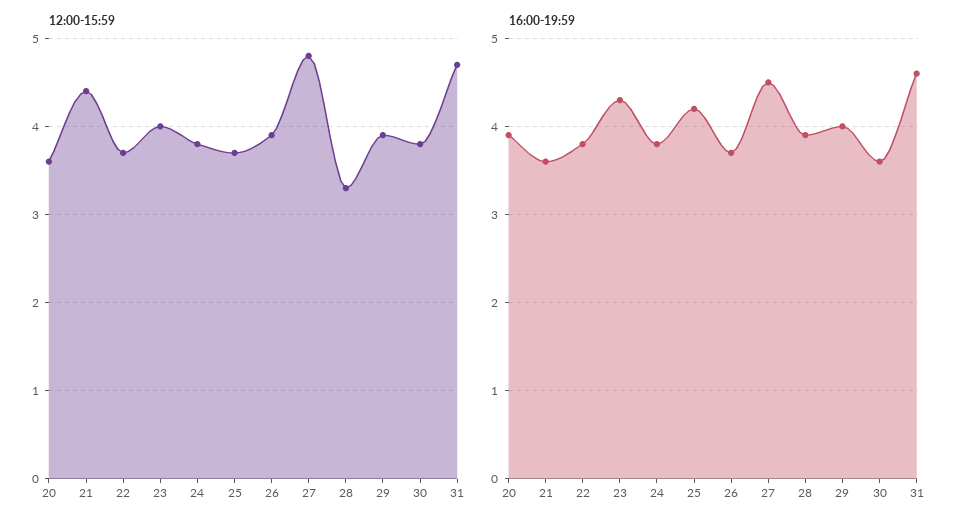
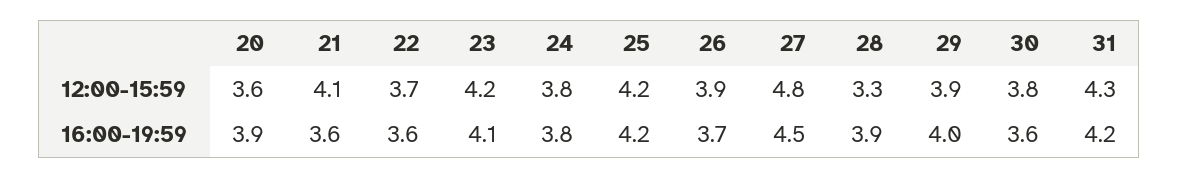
  {
    "12:00-15:59": {
      "20": 3.6,
-     "21": 4.4,
+     "21": 4.1,
      "22": 3.7,
-     "23": 4,
+     "23": 4.2,
      "24": 3.8,
-     "25": 3.7,
+     "25": 4.2,
      "26": 3.9,
      "27": 4.8,
      "28": 3.3,
      "29": 3.9,
      "30": 3.8,
-     "31": 4.7
+     "31": 4.3
    },
    "16:00-19:59": {
      "20": 3.9,
      "21": 3.6,
-     "22": 3.8,
+     "22": 3.6,
-     "23": 4.3,
+     "23": 4.1,
      "24": 3.8,
      "25": 4.2,
      "26": 3.7,
      "27": 4.5,
      "28": 3.9,
      "29": 4,
      "30": 3.6,
-     "31": 4.6
+     "31": 4.2
    }
  }

